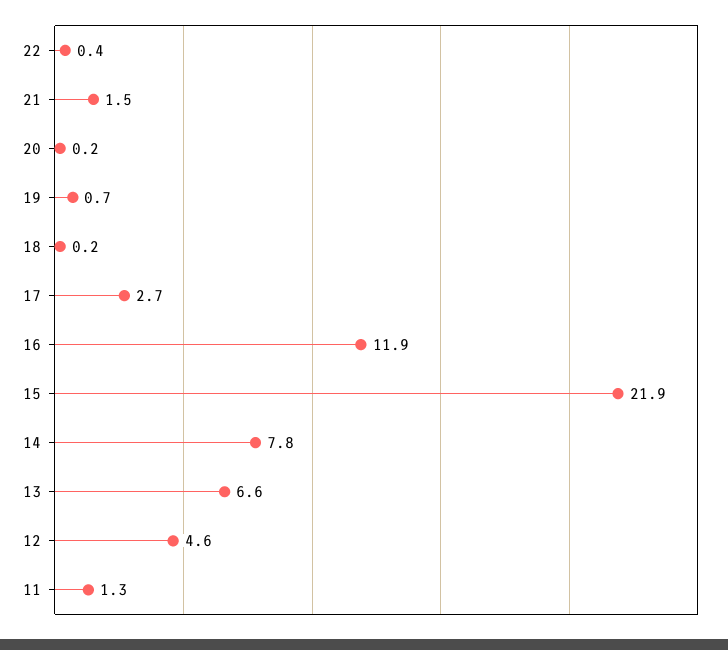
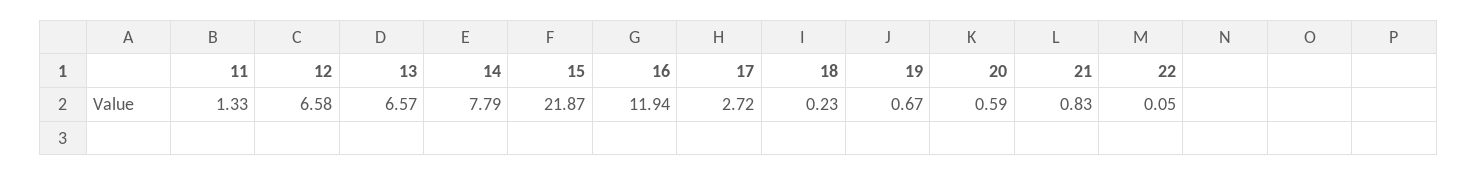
  {
-   "22": 0.4,
+   "22": 0.05,
-   "21": 1.5,
+   "21": 0.83,
-   "20": 0.2,
+   "20": 0.59,
    "19": 0.67,
    "18": 0.23,
    "17": 2.72,
    "16": 11.94,
    "15": 21.87,
    "14": 7.79,
    "13": 6.57,
-   "12": 4.6,
+   "12": 6.58,
    "11": 1.33
  }

